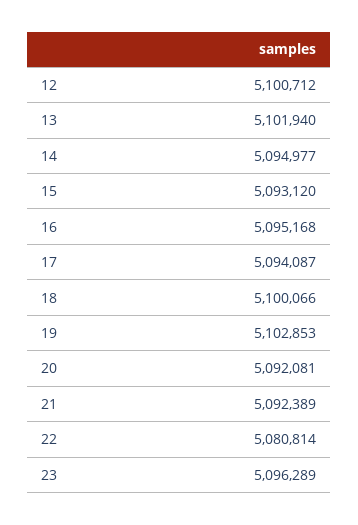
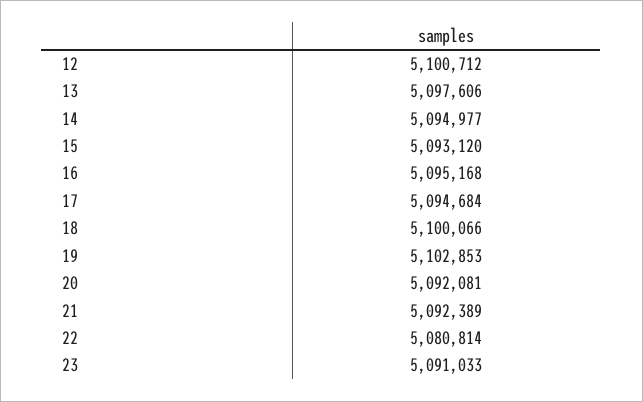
  {
    "12": 5100712,
-   "13": 5101940,
+   "13": 5097606,
    "14": 5094977,
    "15": 5093120,
    "16": 5095168,
-   "17": 5094087,
+   "17": 5094684,
    "18": 5100066,
    "19": 5102853,
    "20": 5092081,
    "21": 5092389,
    "22": 5080814,
-   "23": 5096289
+   "23": 5091033
  }

